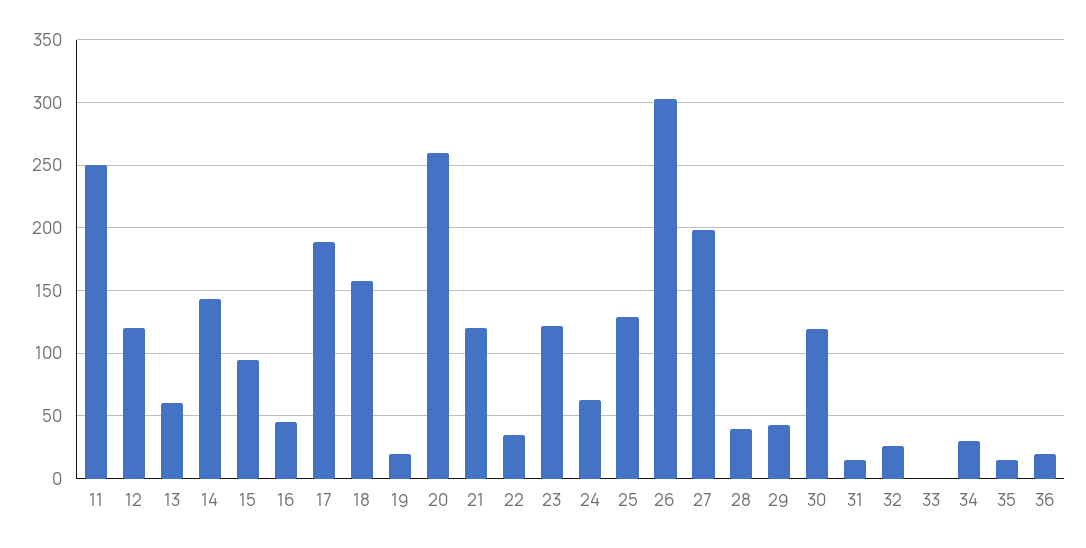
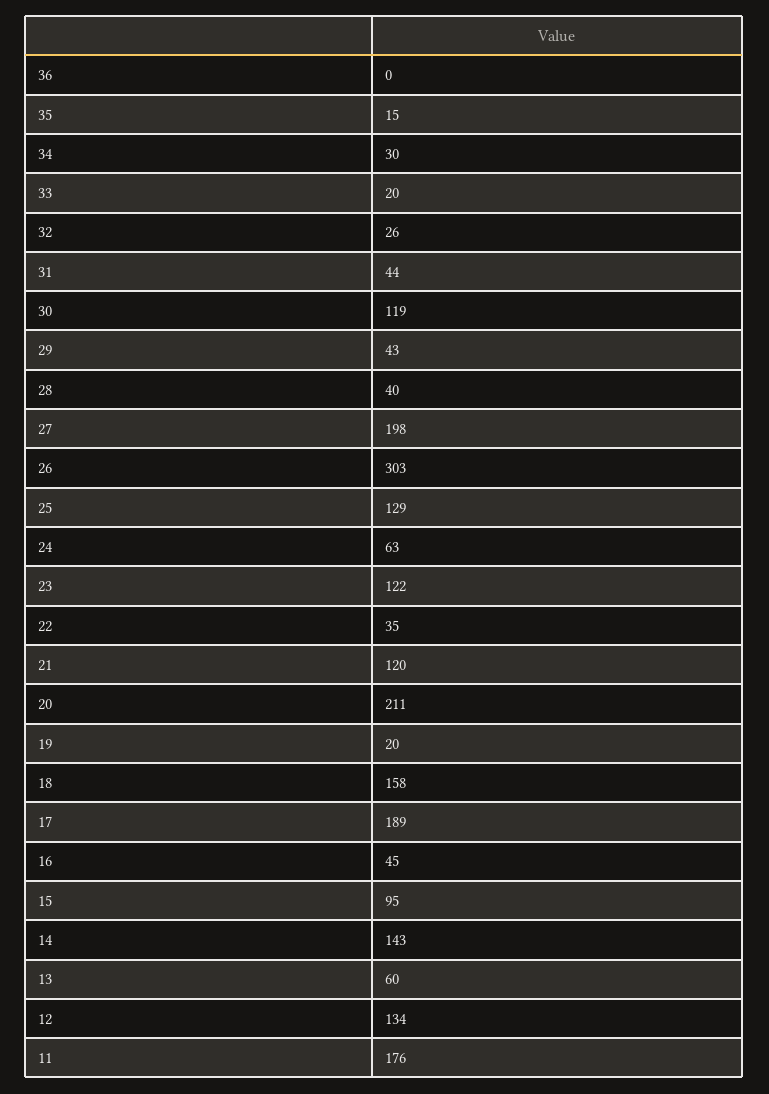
  {
-   "11": 250,
+   "11": 176,
-   "12": 120,
+   "12": 134,
    "13": 60,
    "14": 143,
    "15": 95,
    "16": 45,
    "17": 189,
    "18": 158,
    "19": 20,
-   "20": 260,
+   "20": 211,
    "21": 120,
    "22": 35,
    "23": 122,
    "24": 63,
    "25": 129,
    "26": 303,
    "27": 198,
    "28": 40,
    "29": 43,
    "30": 119,
-   "31": 15,
+   "31": 44,
    "32": 26,
-   "33": 0,
+   "33": 20,
    "34": 30,
    "35": 15,
-   "36": 20
+   "36": 0
  }

